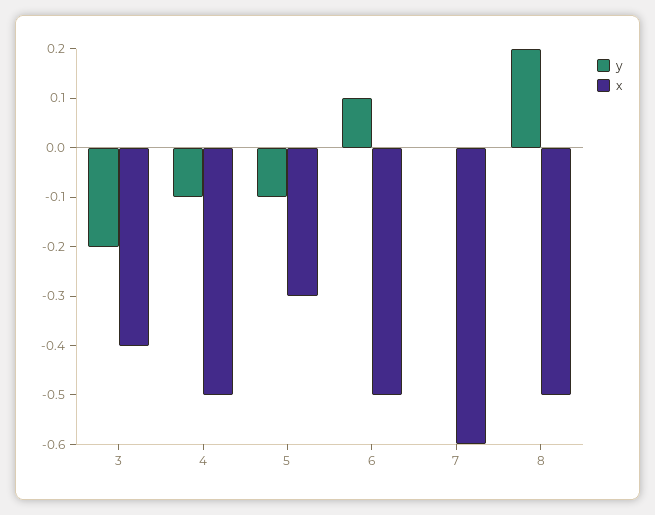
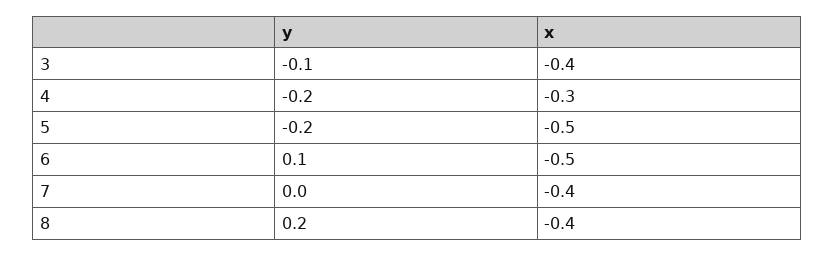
  {
    "y": {
-     "3": -0.2,
+     "3": -0.1,
-     "4": -0.1,
+     "4": -0.2,
-     "5": -0.1,
+     "5": -0.2,
      "6": 0.1,
      "7": 0,
      "8": 0.2
    },
    "x": {
      "3": -0.4,
-     "4": -0.5,
+     "4": -0.3,
-     "5": -0.3,
+     "5": -0.5,
      "6": -0.5,
-     "7": -0.6,
+     "7": -0.4,
-     "8": -0.5
+     "8": -0.4
    }
  }

